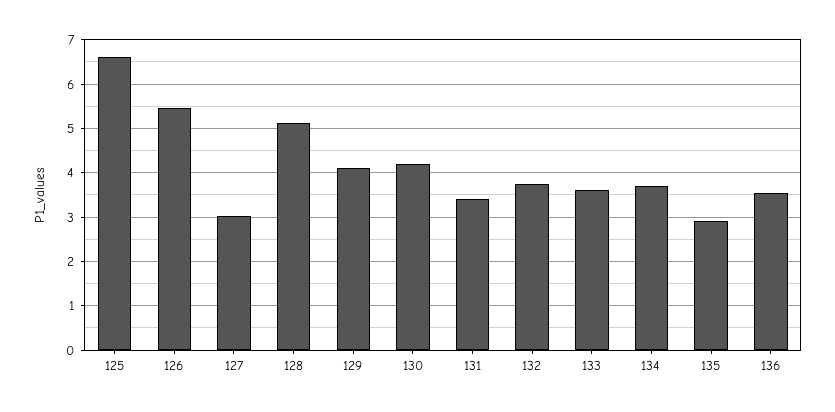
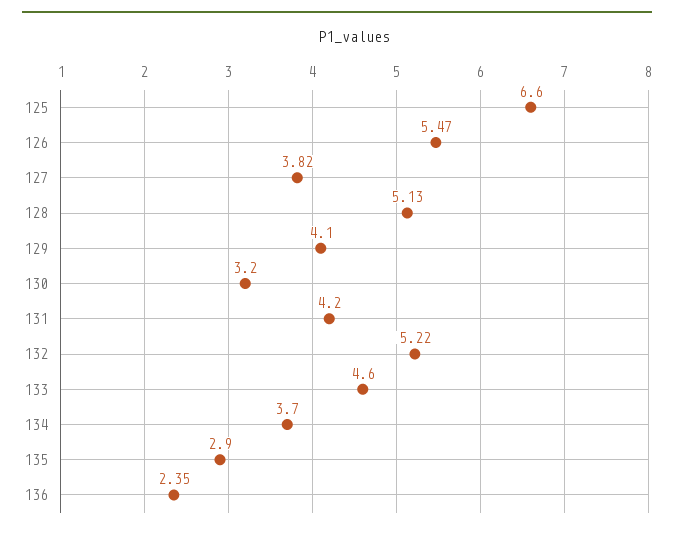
  {
    "125": 6.6,
    "126": 5.47,
-   "127": 3,
+   "127": 3.82,
    "128": 5.13,
    "129": 4.1,
-   "130": 4.2,
+   "130": 3.2,
-   "131": 3.4,
+   "131": 4.2,
-   "132": 3.8,
+   "132": 5.22,
-   "133": 3.6,
+   "133": 4.6,
    "134": 3.7,
    "135": 2.9,
-   "136": 3.6
+   "136": 2.35
  }

